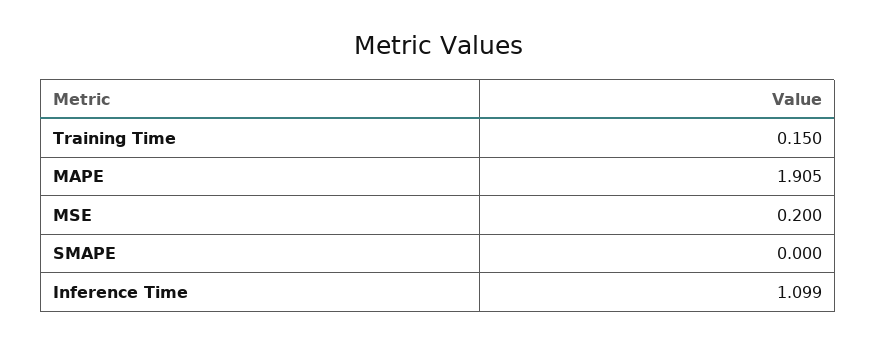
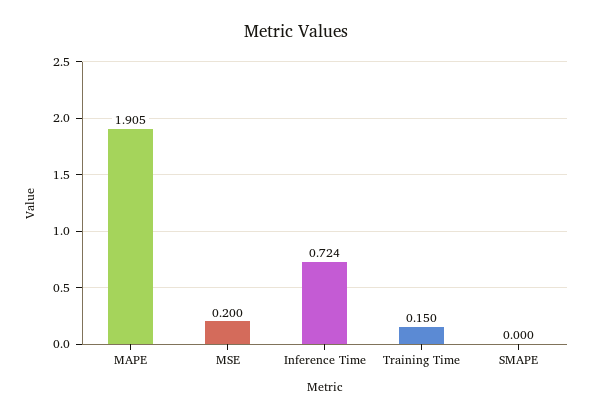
  {
    "Training Time": 0.15,
    "MAPE": 1.905,
    "MSE": 0.2,
    "SMAPE": 0,
-   "Inference Time": 1.099
+   "Inference Time": 0.724
  }

